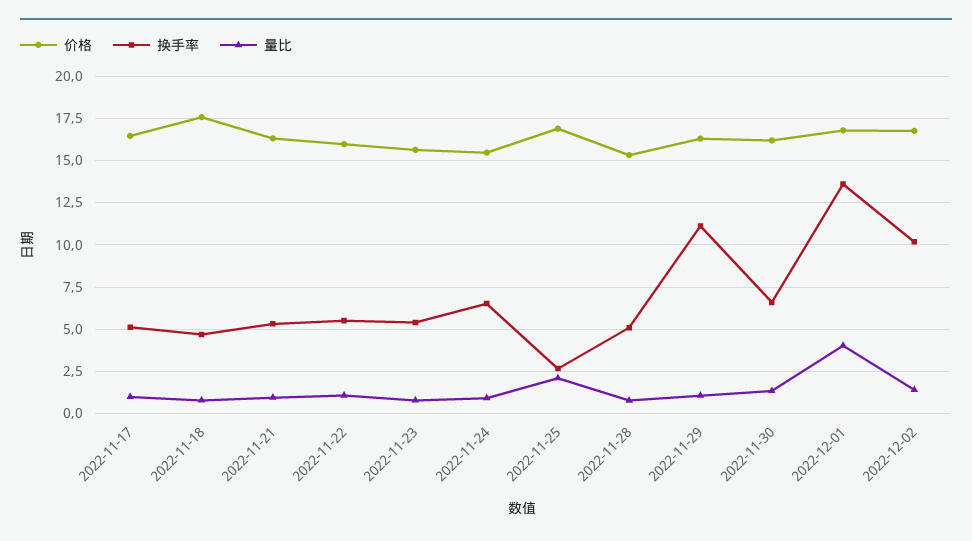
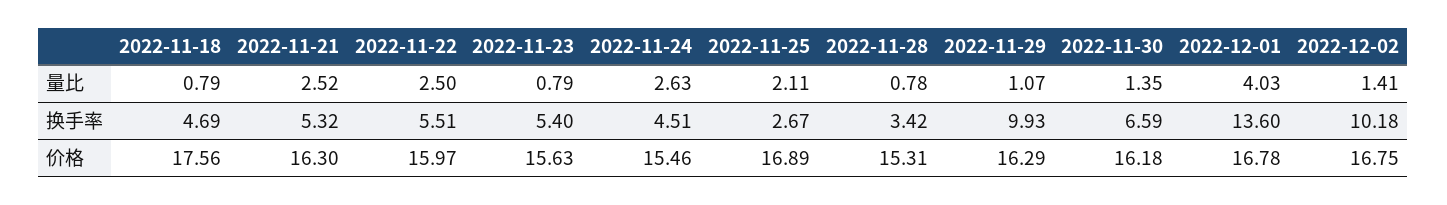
  {
    "价格": {
-     "2022-11-17": 16.5,
      "2022-11-18": 17.56,
      "2022-11-21": 16.3,
      "2022-11-22": 15.97,
      "2022-11-23": 15.63,
      "2022-11-24": 15.46,
      "2022-11-25": 16.89,
      "2022-11-28": 15.31,
      "2022-11-29": 16.29,
      "2022-11-30": 16.18,
      "2022-12-01": 16.78,
      "2022-12-02": 16.75
    },
    "换手率": {
-     "2022-11-17": 5,
      "2022-11-18": 4.69,
      "2022-11-21": 5.32,
      "2022-11-22": 5.51,
      "2022-11-23": 5.4,
-     "2022-11-24": 6.5,
+     "2022-11-24": 4.51,
      "2022-11-25": 2.67,
-     "2022-11-28": 5,
+     "2022-11-28": 3.42,
-     "2022-11-29": 11,
+     "2022-11-29": 9.93,
      "2022-11-30": 6.59,
      "2022-12-01": 13.6,
      "2022-12-02": 10.18
    },
    "量比": {
-     "2022-11-17": 1,
      "2022-11-18": 0.79,
-     "2022-11-21": 1,
+     "2022-11-21": 2.52,
-     "2022-11-22": 1,
+     "2022-11-22": 2.5,
      "2022-11-23": 0.79,
-     "2022-11-24": 1,
+     "2022-11-24": 2.63,
      "2022-11-25": 2.11,
      "2022-11-28": 0.78,
      "2022-11-29": 1.07,
      "2022-11-30": 1.35,
      "2022-12-01": 4.03,
      "2022-12-02": 1.41
    }
  }

